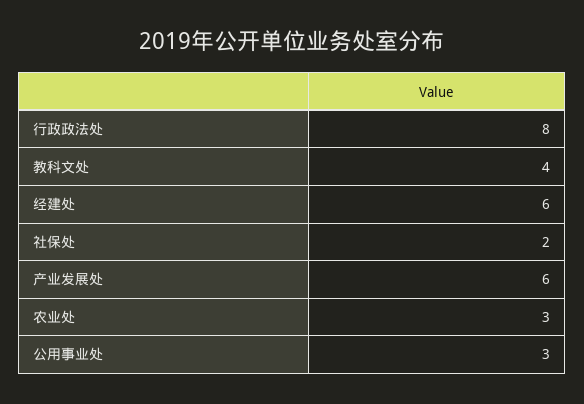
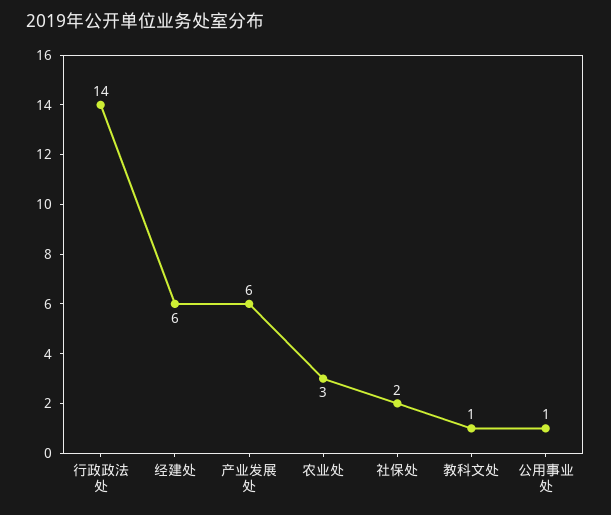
  {
-   "行政政法处": 8,
+   "行政政法处": 14,
-   "教科文处": 4,
+   "教科文处": 1,
    "经建处": 6,
    "社保处": 2,
    "产业发展处": 6,
    "农业处": 3,
-   "公用事业处": 3
+   "公用事业处": 1
  }

